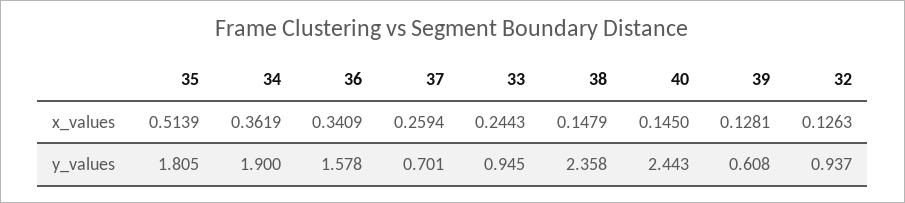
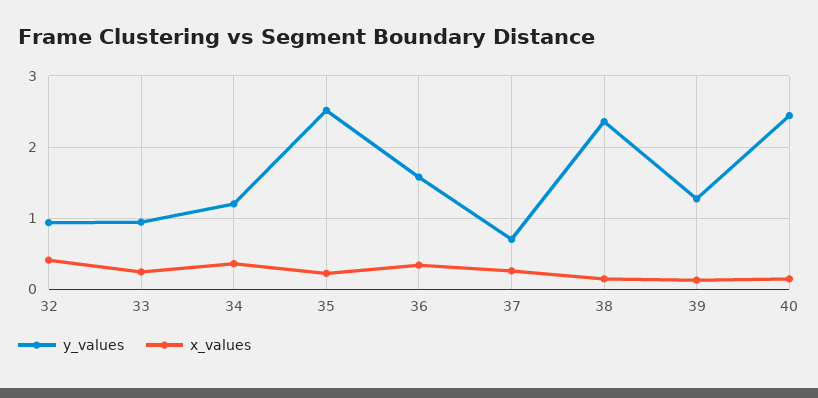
  {
    "x_values": {
-     "35": 0.5139,
+     "35": 0.2,
      "34": 0.3619,
      "36": 0.3409,
      "37": 0.2594,
      "33": 0.2443,
      "38": 0.1479,
      "40": 0.145,
      "39": 0.1281,
-     "32": 0.1263
+     "32": 0.4
    },
    "y_values": {
-     "35": 1.805,
+     "35": 2.5,
-     "34": 1.9,
+     "34": 1.2,
      "36": 1.578,
      "37": 0.701,
      "33": 0.945,
      "38": 2.358,
      "40": 2.443,
-     "39": 0.608,
+     "39": 1.3,
      "32": 0.937
    }
  }

